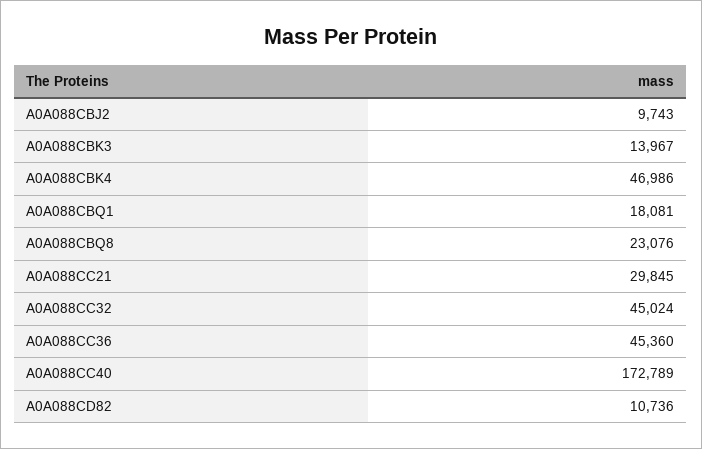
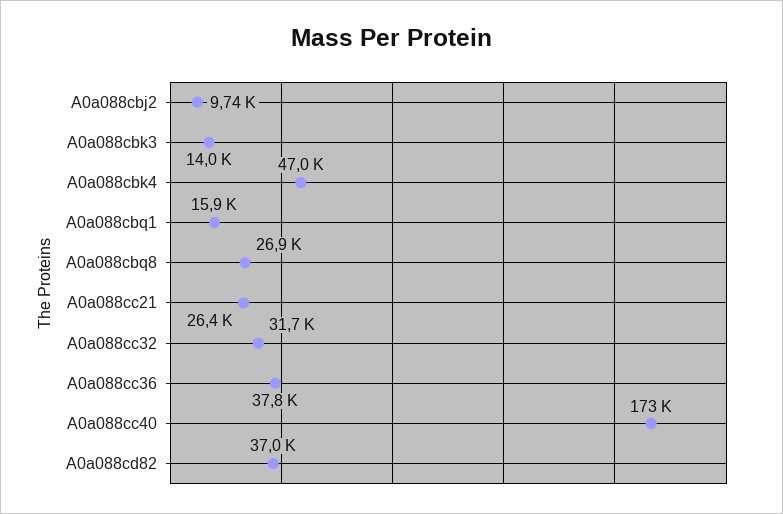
  {
    "A0A088CBJ2": 9743,
    "A0A088CBK3": 13967,
    "A0A088CBK4": 46986,
-   "A0A088CBQ1": 18081,
+   "A0A088CBQ1": 15900,
-   "A0A088CBQ8": 23076,
+   "A0A088CBQ8": 26900,
-   "A0A088CC21": 29845,
+   "A0A088CC21": 26400,
-   "A0A088CC32": 45024,
+   "A0A088CC32": 31700,
-   "A0A088CC36": 45360,
+   "A0A088CC36": 37800,
    "A0A088CC40": 172789,
-   "A0A088CD82": 10736
+   "A0A088CD82": 37000
  }

